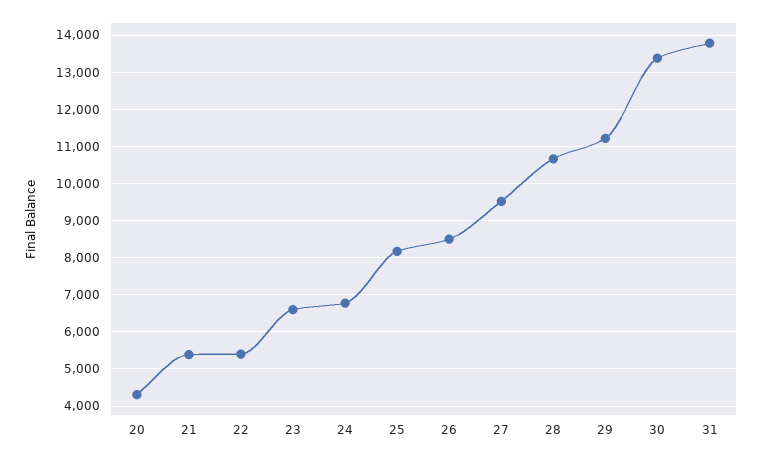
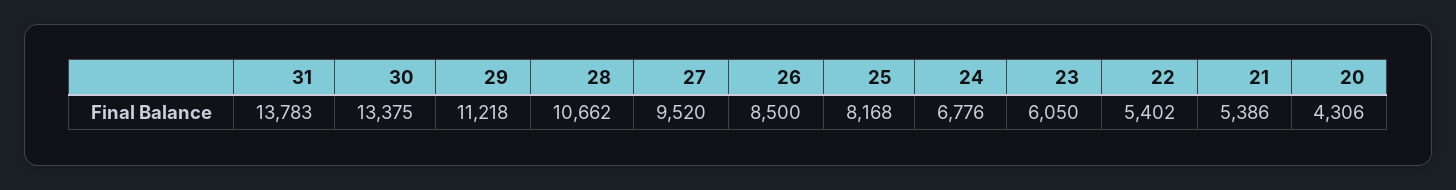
  {
    "20": 4306,
    "21": 5386,
    "22": 5402,
-   "23": 6600,
+   "23": 6050,
    "24": 6776,
    "25": 8168,
    "26": 8500,
    "27": 9520,
    "28": 10662,
    "29": 11218,
    "30": 13375,
    "31": 13783
  }

